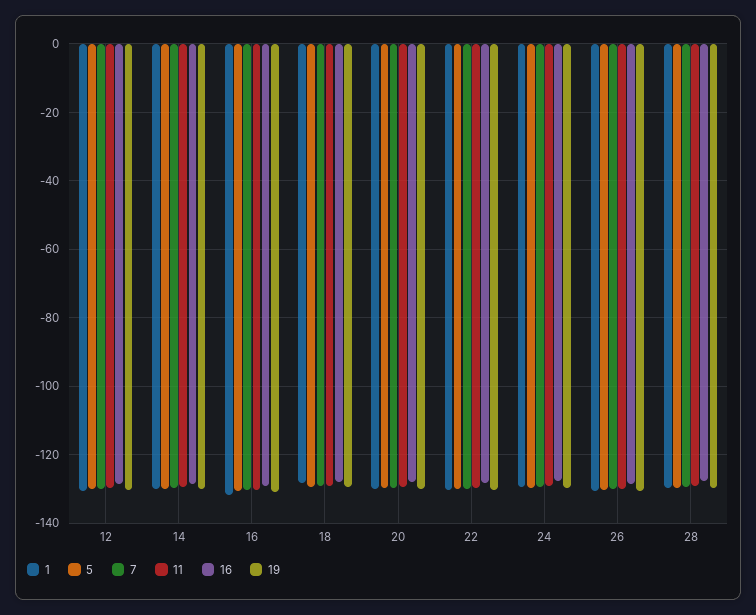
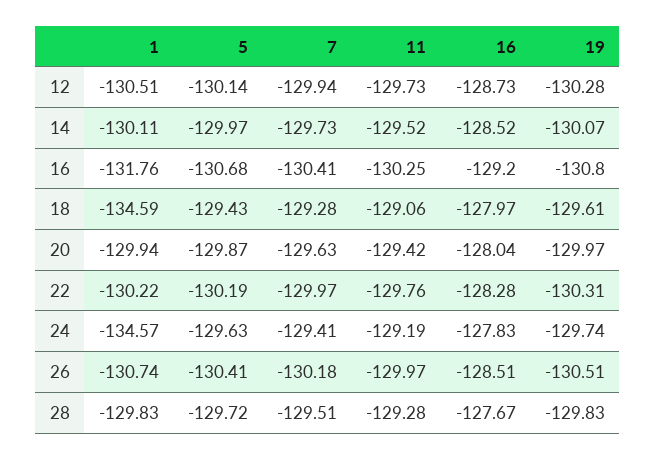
  {
    "1": {
      "12": -130.51,
      "14": -130.11,
      "16": -131.76,
-     "18": -128,
+     "18": -134.59,
      "20": -129.94,
      "22": -130.22,
-     "24": -130,
+     "24": -134.57,
      "26": -130.74,
      "28": -129.83
    },
    "5": {
      "12": -130.14,
      "14": -129.97,
      "16": -130.68,
      "18": -129.43,
      "20": -129.87,
      "22": -130.19,
      "24": -129.63,
      "26": -130.41,
      "28": -129.72
    },
    "7": {
      "12": -129.94,
      "14": -129.73,
      "16": -130.41,
      "18": -129.28,
      "20": -129.63,
      "22": -129.97,
      "24": -129.41,
      "26": -130.18,
      "28": -129.51
    },
    "11": {
      "12": -129.73,
      "14": -129.52,
      "16": -130.25,
      "18": -129.06,
      "20": -129.42,
      "22": -129.76,
      "24": -129.19,
      "26": -129.97,
      "28": -129.28
    },
    "16": {
      "12": -128.73,
      "14": -128.52,
      "16": -129.2,
      "18": -127.97,
      "20": -128.04,
      "22": -128.28,
      "24": -127.83,
      "26": -128.51,
      "28": -127.67
    },
    "19": {
      "12": -130.28,
      "14": -130.07,
      "16": -130.8,
      "18": -129.61,
      "20": -129.97,
      "22": -130.31,
      "24": -129.74,
      "26": -130.51,
      "28": -129.83
    }
  }

